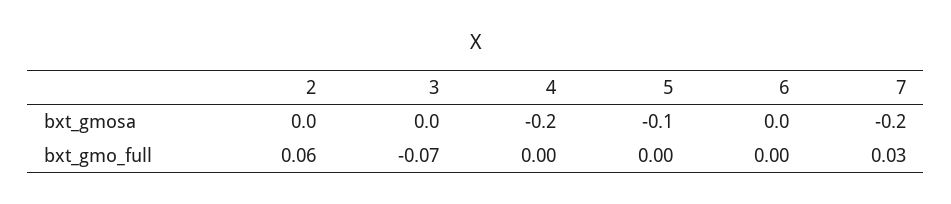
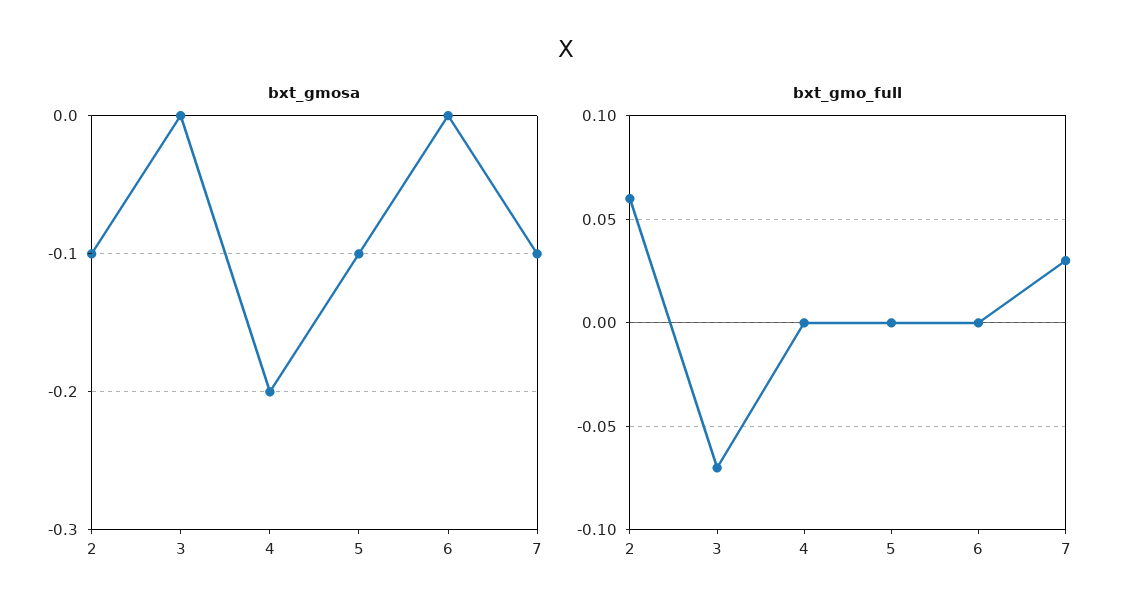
  {
    "bxt_gmosa": {
-     "2": 0,
+     "2": -0.1,
      "3": 0,
      "4": -0.2,
      "5": -0.1,
      "6": 0,
-     "7": -0.2
+     "7": -0.1
    },
    "bxt_gmo_full": {
      "2": 0.06,
      "3": -0.07,
      "4": 0,
      "5": 0,
      "6": 0,
      "7": 0.03
    }
  }

